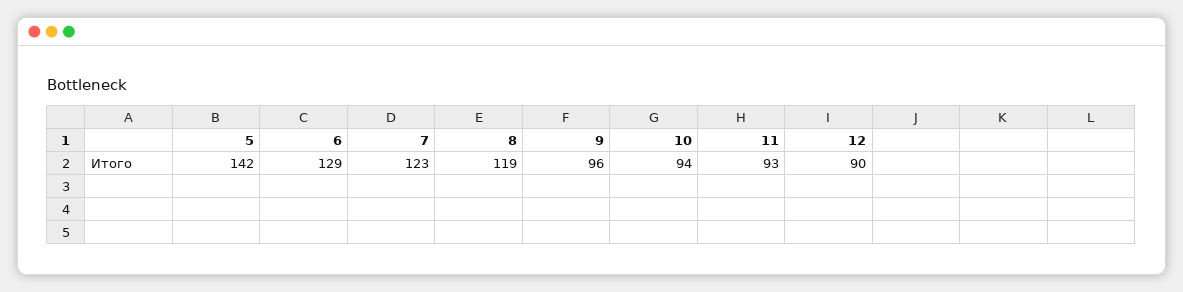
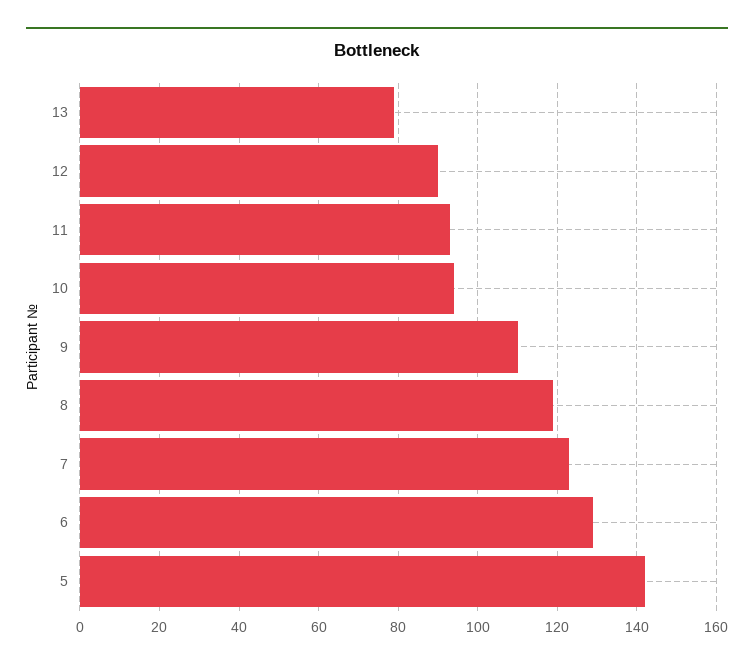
  {
    "5": 142,
    "6": 129,
    "7": 123,
    "8": 119,
-   "9": 96,
+   "9": 110,
    "10": 94,
    "11": 93,
-   "12": 90
+   "12": 90,
+   "13": 80
  }

